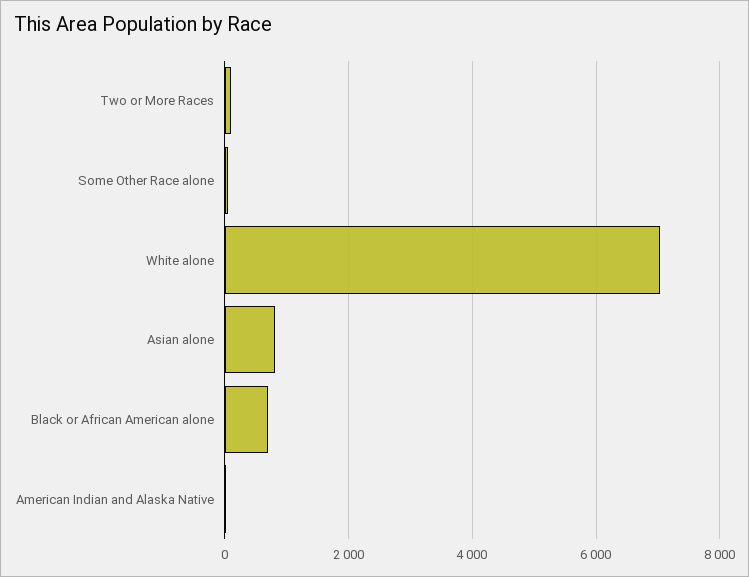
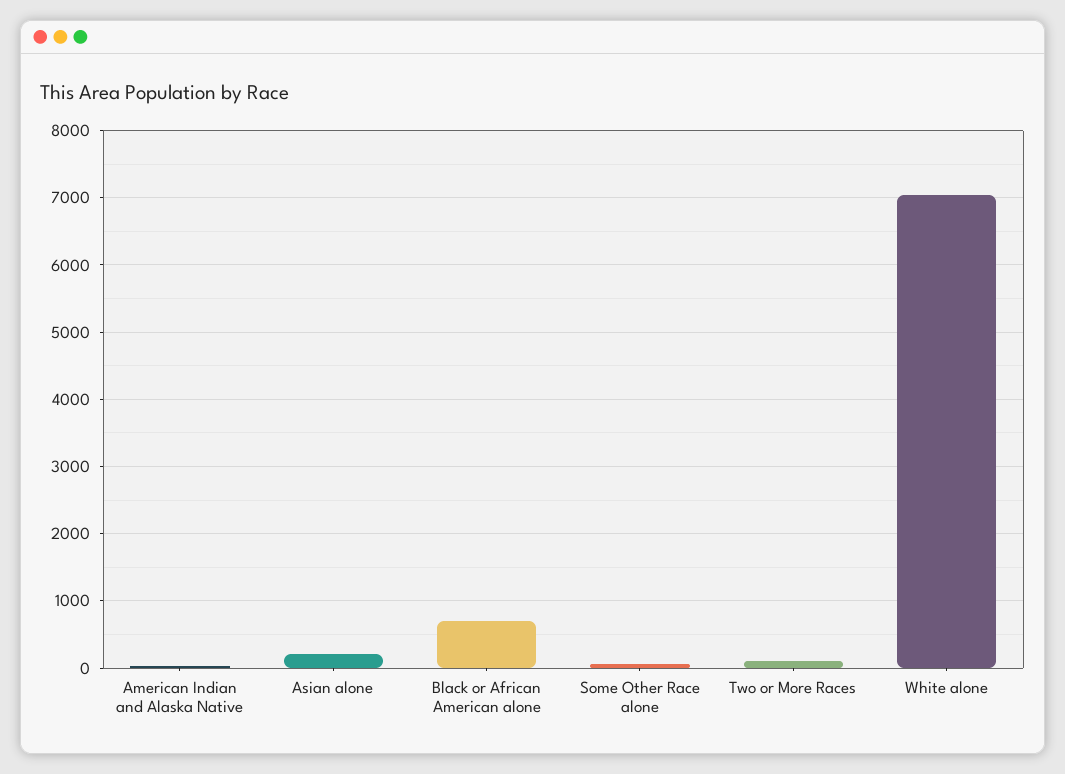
  {
    "Two or More Races": 100,
    "Some Other Race alone": 100,
    "White alone": 7000,
-   "Asian alone": 800,
+   "Asian alone": 200,
    "Black or African American alone": 700,
    "American Indian and Alaska Native": 0
  }

